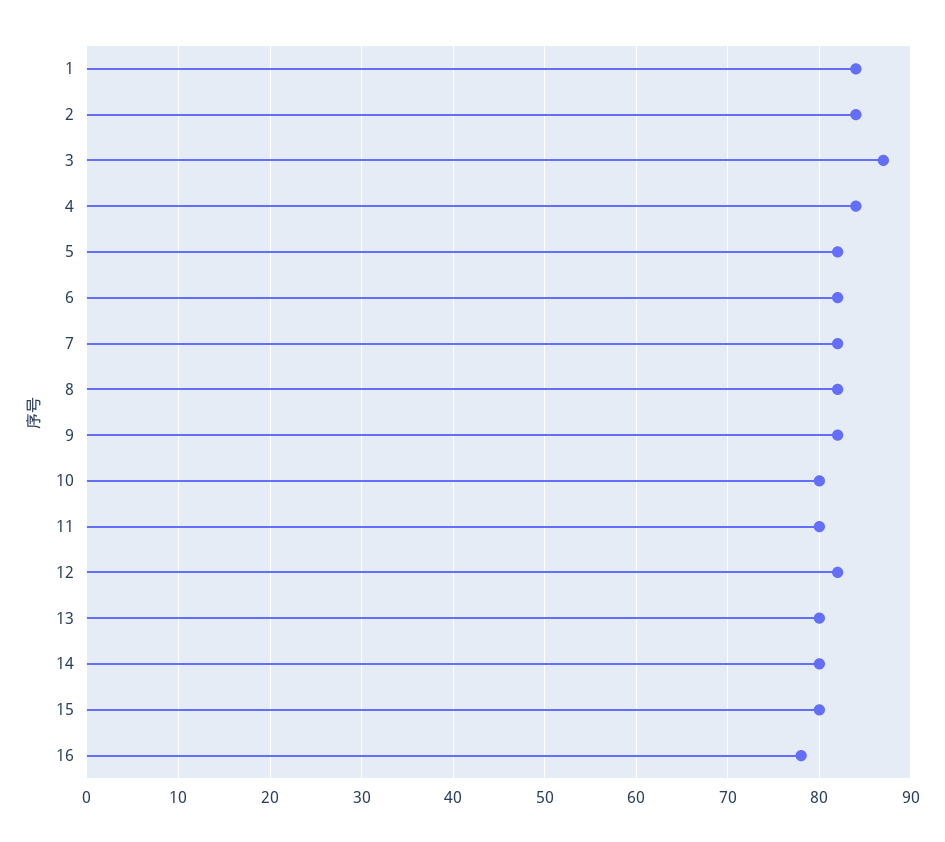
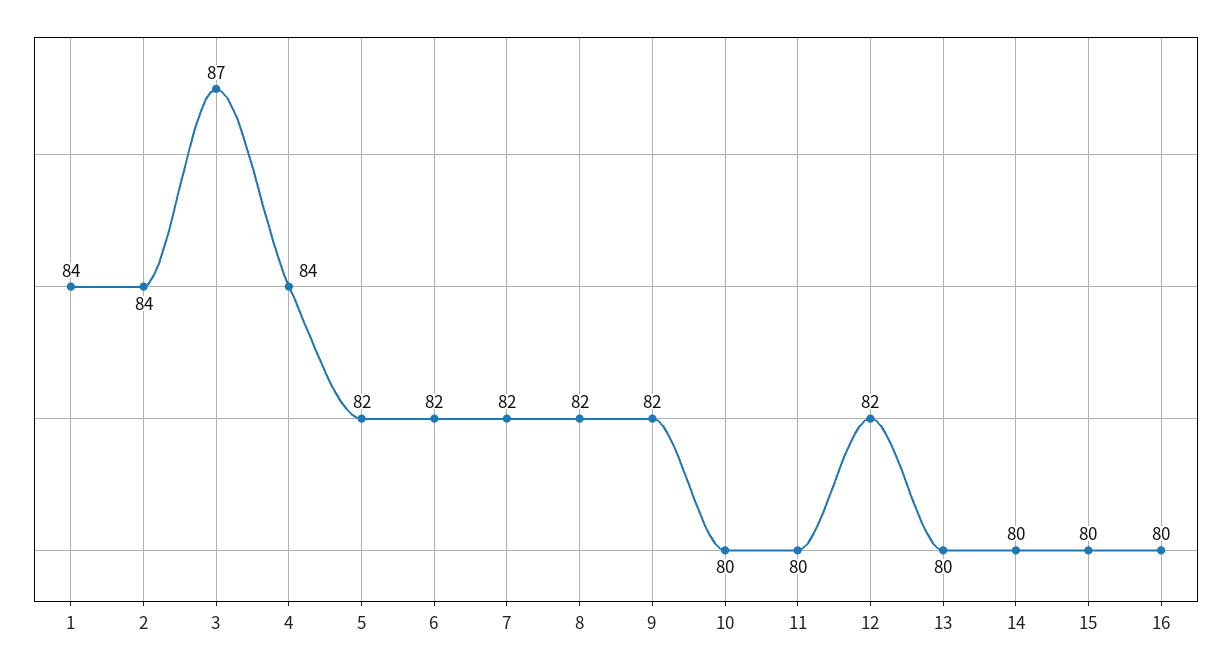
  {
    "1": 84,
    "2": 84,
    "3": 87,
    "4": 84,
    "5": 82,
    "6": 82,
    "7": 82,
    "8": 82,
    "9": 82,
    "10": 80,
    "11": 80,
    "12": 82,
    "13": 80,
    "14": 80,
    "15": 80,
-   "16": 78
+   "16": 80
  }

